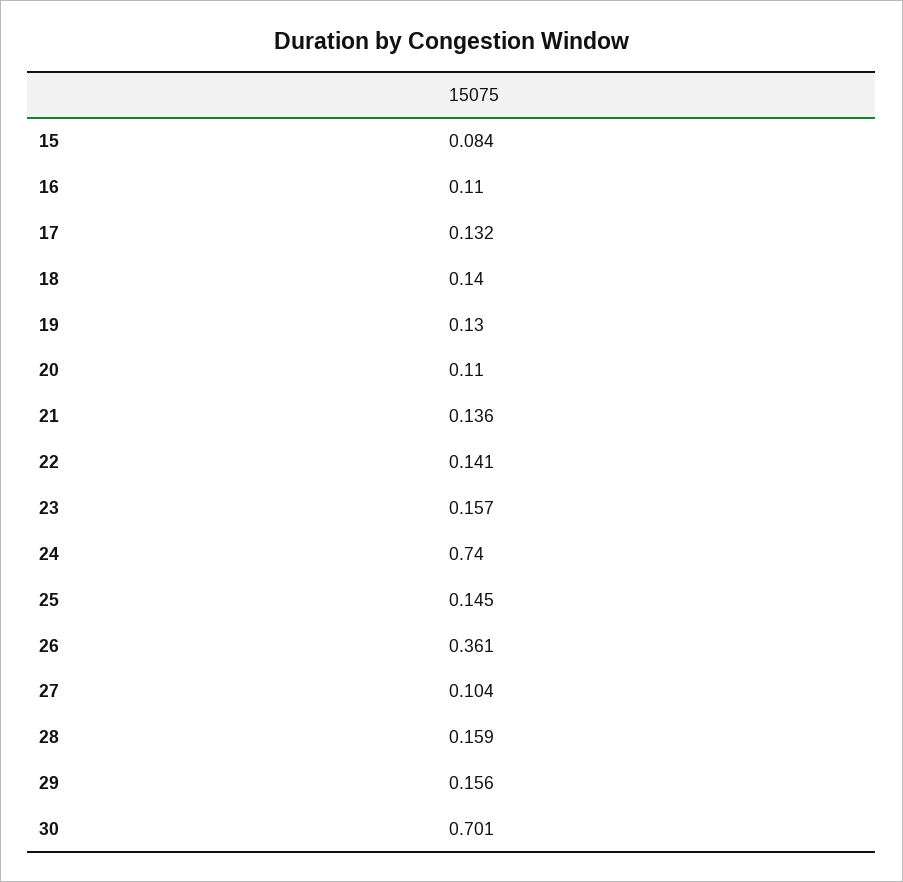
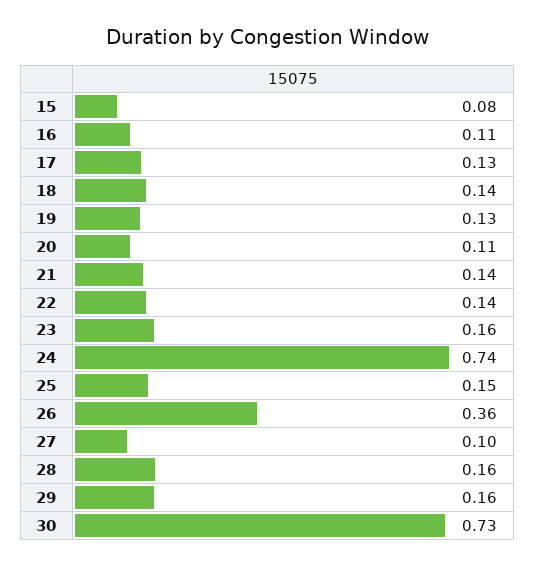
  {
    "15": 0.084,
    "16": 0.11,
    "17": 0.132,
    "18": 0.14,
    "19": 0.13,
    "20": 0.11,
    "21": 0.136,
    "22": 0.141,
    "23": 0.157,
    "24": 0.74,
    "25": 0.145,
    "26": 0.361,
    "27": 0.104,
    "28": 0.159,
    "29": 0.156,
-   "30": 0.701
+   "30": 0.73
  }

